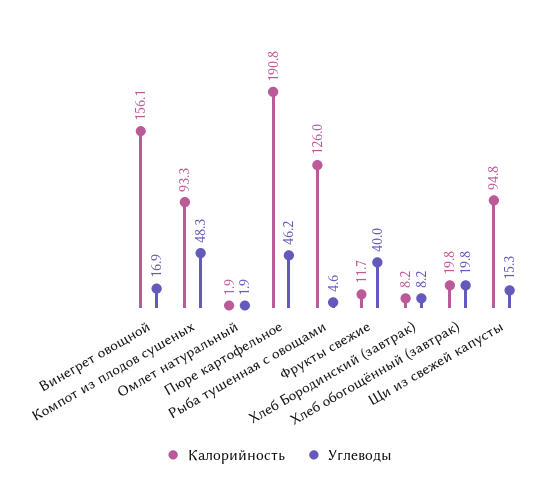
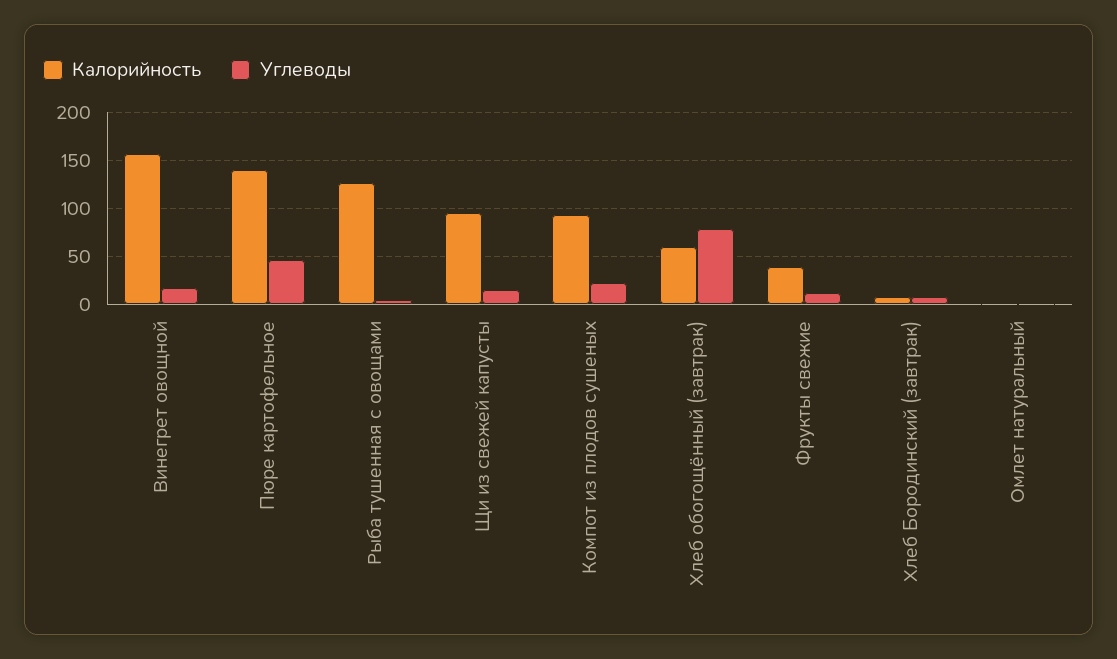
  {
    "Калорийность": {
      "Винегрет овощной": 156.1,
      "Компот из плодов сушеных": 93.3,
      "Омлет натуральный": 1.9,
-     "Пюре картофельное": 190.8,
+     "Пюре картофельное": 140,
      "Рыба тушенная с овощами": 126,
-     "Фрукты свежие": 11.7,
+     "Фрукты свежие": 40,
      "Хлеб Бородинский (завтрак)": 8.2,
-     "Хлеб обогощённый (завтрак)": 19.8,
+     "Хлеб обогощённый (завтрак)": 60,
      "Щи из свежей капусты": 94.8
    },
    "Углеводы": {
      "Винегрет овощной": 16.9,
-     "Компот из плодов сушеных": 48.3,
+     "Компот из плодов сушеных": 20,
      "Омлет натуральный": 1.9,
      "Пюре картофельное": 46.2,
      "Рыба тушенная с овощами": 4.6,
-     "Фрукты свежие": 40,
+     "Фрукты свежие": 10,
      "Хлеб Бородинский (завтрак)": 8.2,
-     "Хлеб обогощённый (завтрак)": 19.8,
+     "Хлеб обогощённый (завтрак)": 80,
      "Щи из свежей капусты": 15.3
    }
  }

